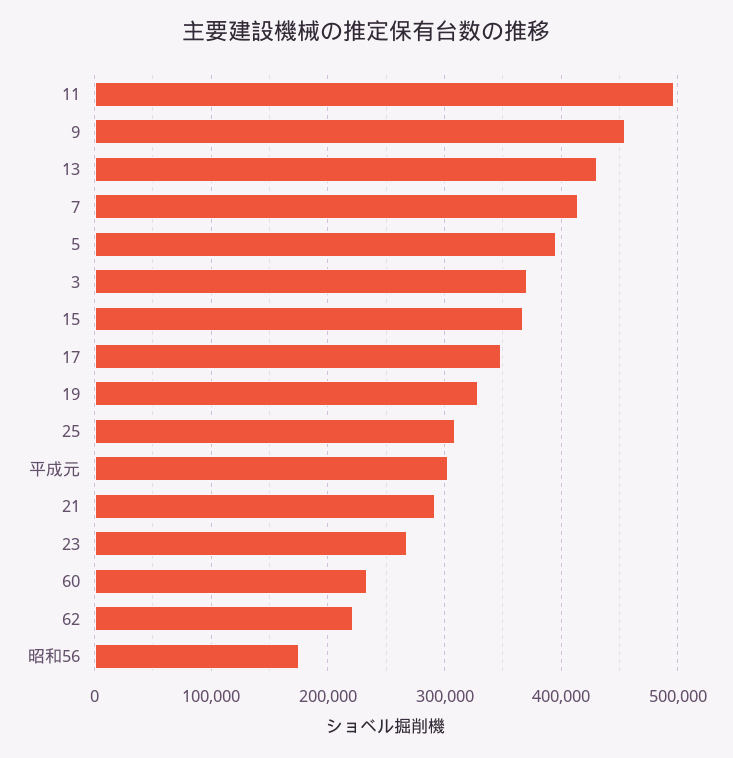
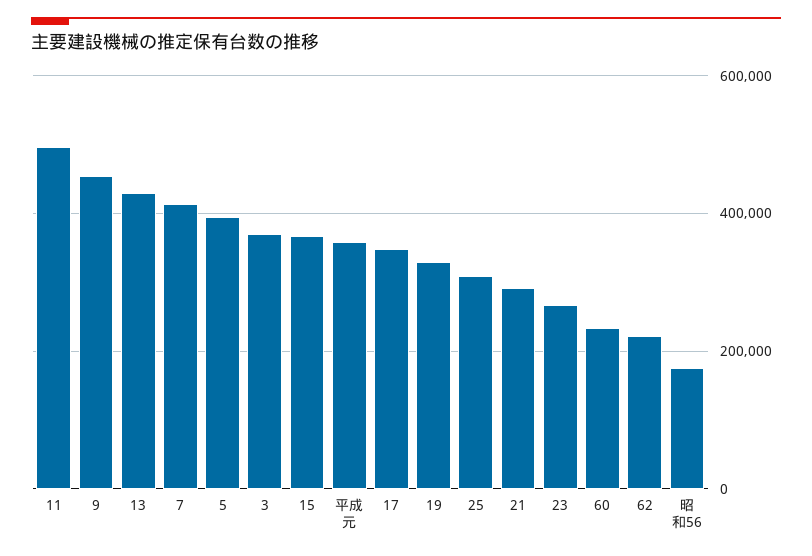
  {
    "11": 500000,
    "9": 450000,
    "13": 430000,
    "7": 410000,
    "5": 400000,
    "3": 370000,
    "15": 370000,
    "17": 350000,
    "19": 330000,
    "25": 310000,
-   "平成元": 300000,
+   "平成元": 360000,
    "21": 290000,
    "23": 270000,
    "60": 230000,
    "62": 220000,
    "昭和56": 180000
  }

